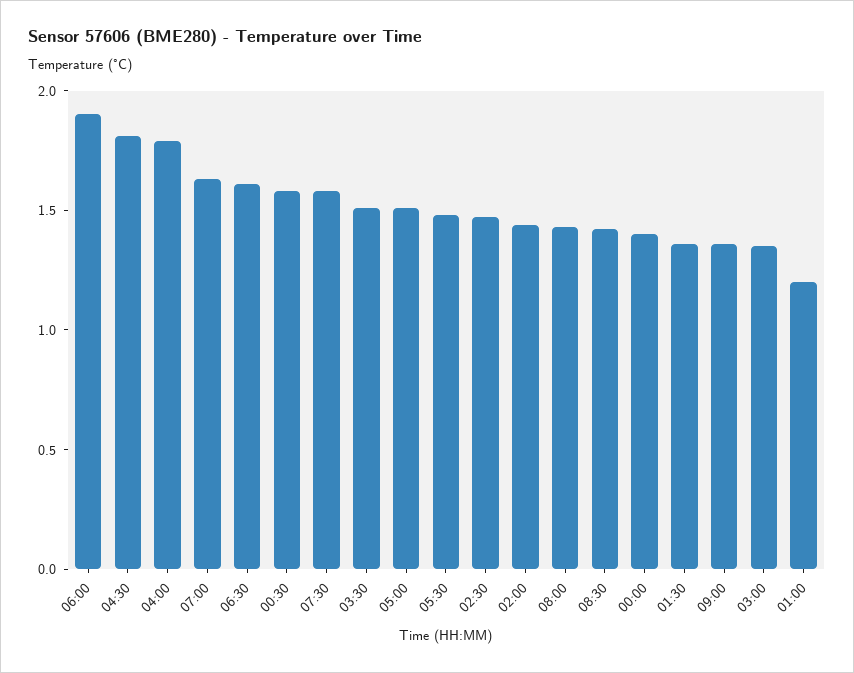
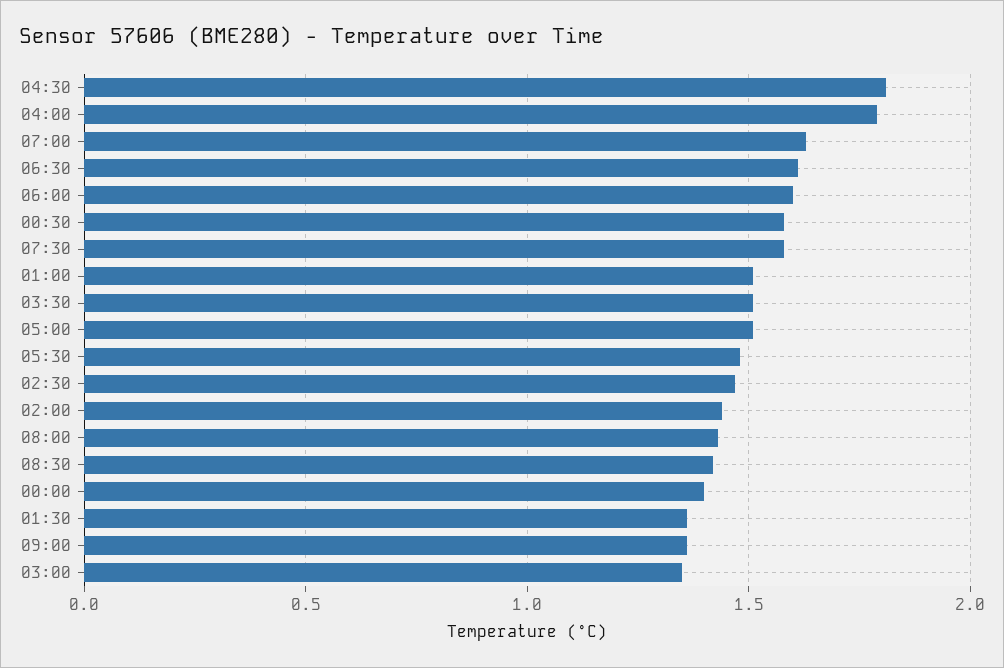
  {
-   "06:00": 1.9,
+   "06:00": 1.6,
    "04:30": 1.8,
    "04:00": 1.8,
    "07:00": 1.65,
    "06:30": 1.6,
    "00:30": 1.6,
    "07:30": 1.6,
    "03:30": 1.5,
    "05:00": 1.5,
    "05:30": 1.5,
    "02:30": 1.45,
    "02:00": 1.45,
    "08:00": 1.45,
    "08:30": 1.4,
    "00:00": 1.4,
    "01:30": 1.35,
    "09:00": 1.35,
    "03:00": 1.35,
-   "01:00": 1.2
+   "01:00": 1.5
  }

